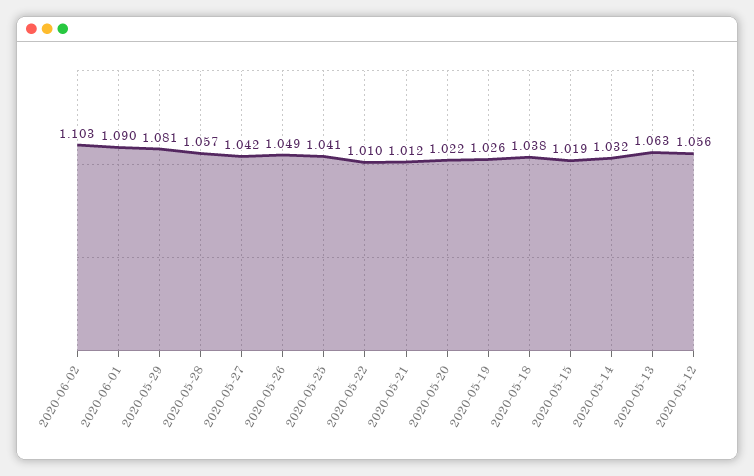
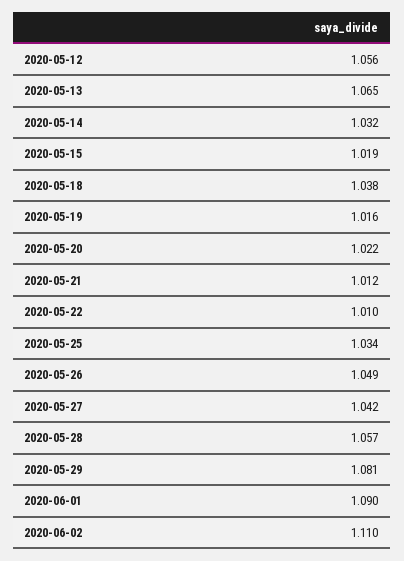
  {
-   "2020-06-02": 1.103,
+   "2020-06-02": 1.11,
    "2020-06-01": 1.09,
    "2020-05-29": 1.081,
    "2020-05-28": 1.057,
    "2020-05-27": 1.042,
    "2020-05-26": 1.049,
-   "2020-05-25": 1.041,
+   "2020-05-25": 1.034,
    "2020-05-22": 1.01,
    "2020-05-21": 1.012,
    "2020-05-20": 1.022,
-   "2020-05-19": 1.026,
+   "2020-05-19": 1.016,
    "2020-05-18": 1.038,
    "2020-05-15": 1.019,
    "2020-05-14": 1.032,
-   "2020-05-13": 1.063,
+   "2020-05-13": 1.065,
    "2020-05-12": 1.056
  }

